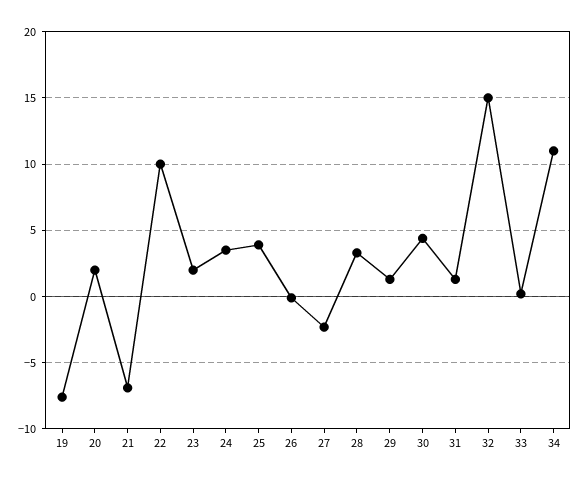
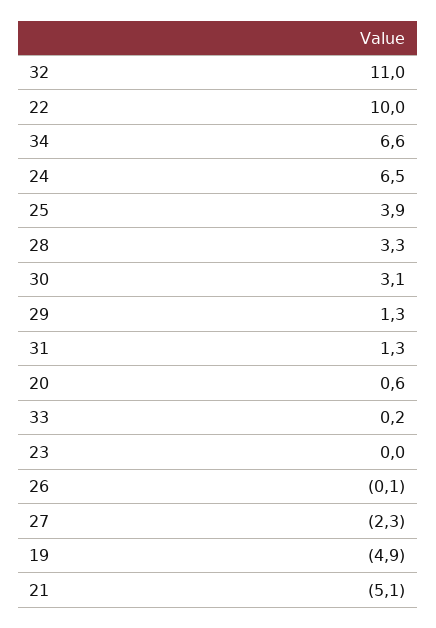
  {
-   "19": -7.5,
+   "19": -4.9,
-   "20": 2,
+   "20": 0.6,
-   "21": -7,
+   "21": -5.1,
    "22": 10,
-   "23": 2,
+   "23": 0,
-   "24": 3.5,
+   "24": 6.5,
    "25": 3.9,
    "26": -0.1,
    "27": -2.3,
    "28": 3.3,
    "29": 1.3,
-   "30": 4.5,
+   "30": 3.1,
    "31": 1.3,
-   "32": 15,
+   "32": 11,
    "33": 0.2,
-   "34": 11
+   "34": 6.6
  }

